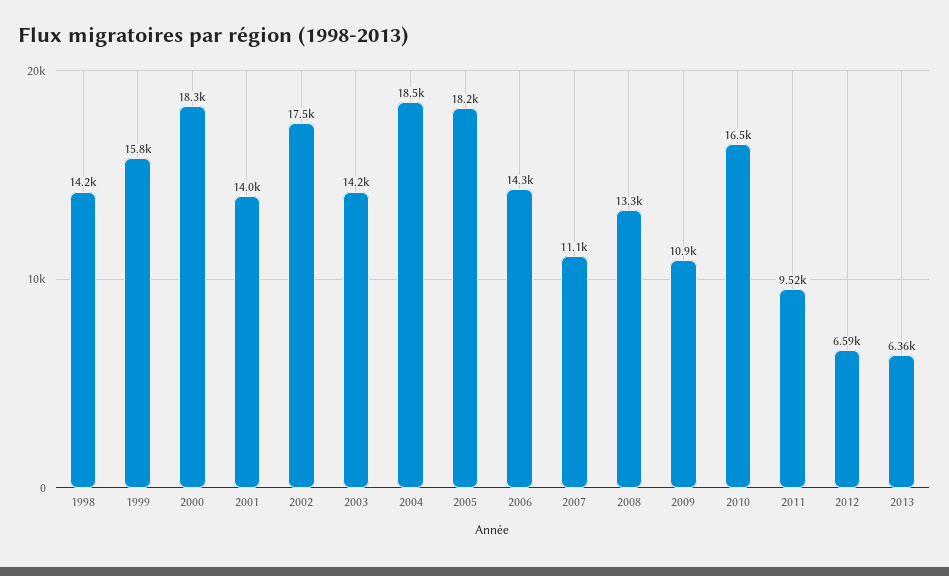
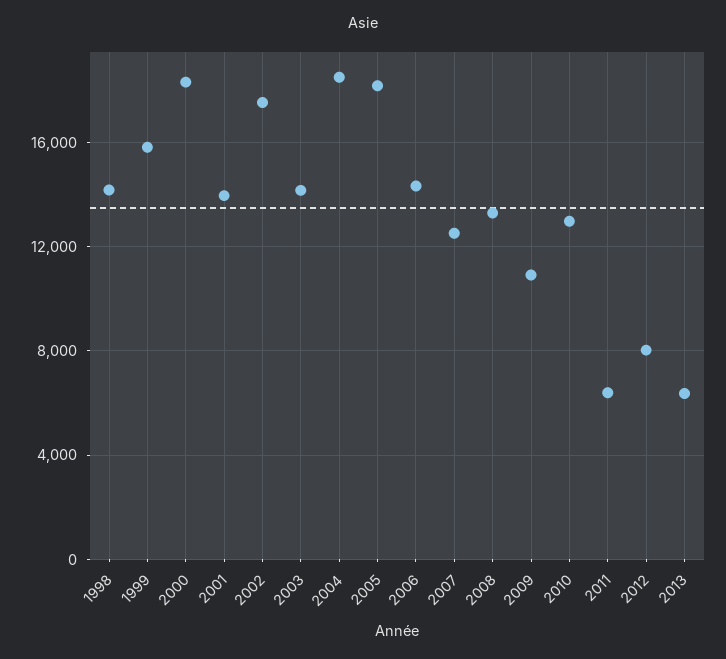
  {
    "1998": 14200,
    "1999": 15800,
    "2000": 18300,
    "2001": 14000,
    "2002": 17500,
    "2003": 14200,
    "2004": 18500,
    "2005": 18200,
    "2006": 14300,
-   "2007": 11100,
+   "2007": 12500,
    "2008": 13300,
    "2009": 10900,
-   "2010": 16500,
+   "2010": 13000,
-   "2011": 9520,
+   "2011": 6500,
-   "2012": 6590,
+   "2012": 8000,
    "2013": 6360
  }

